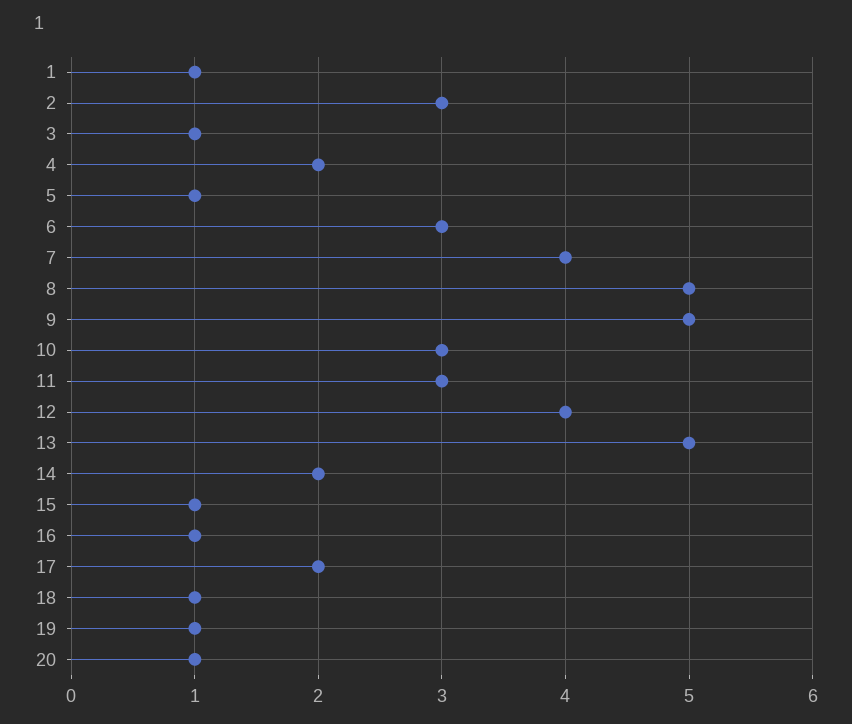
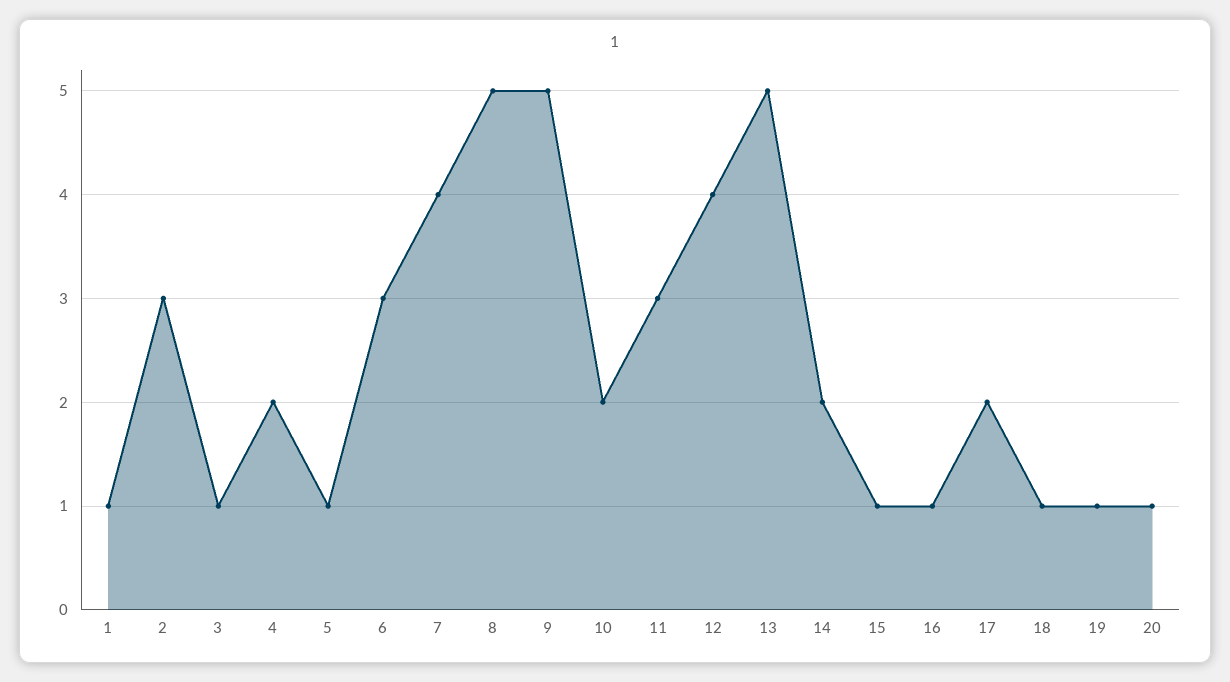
  {
    "1": 1,
    "2": 3,
    "3": 1,
    "4": 2,
    "5": 1,
    "6": 3,
    "7": 4,
    "8": 5,
    "9": 5,
-   "10": 3,
+   "10": 2,
    "11": 3,
    "12": 4,
    "13": 5,
    "14": 2,
    "15": 1,
    "16": 1,
    "17": 2,
    "18": 1,
    "19": 1,
    "20": 1
  }

